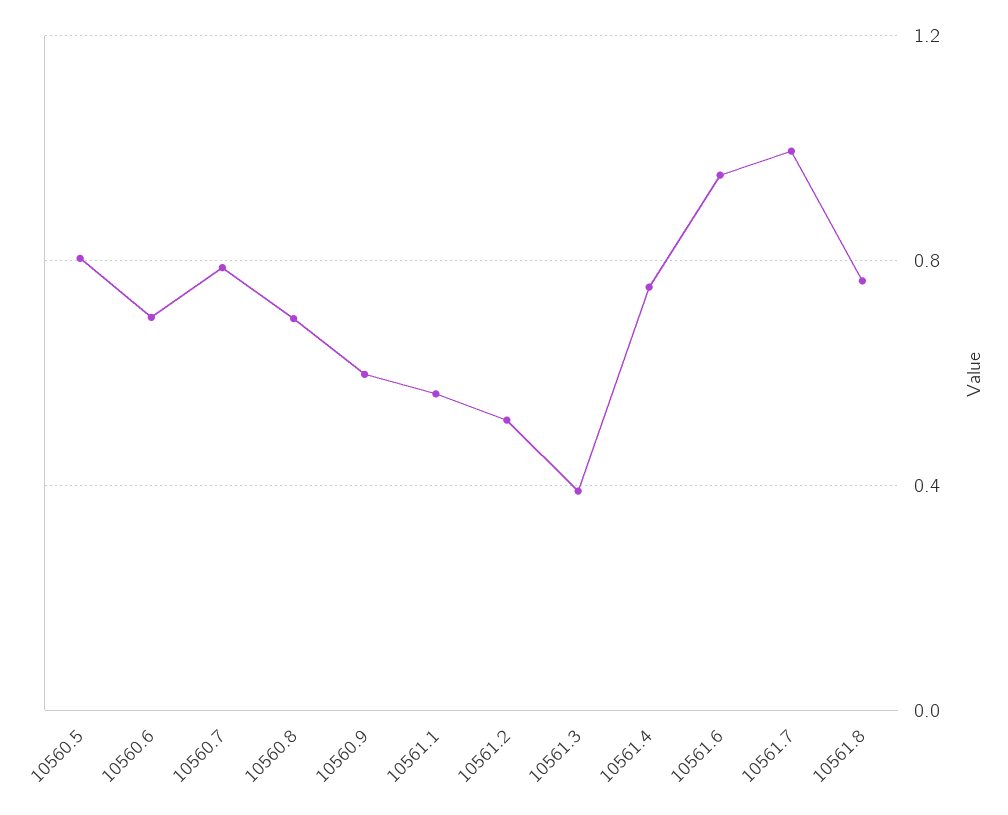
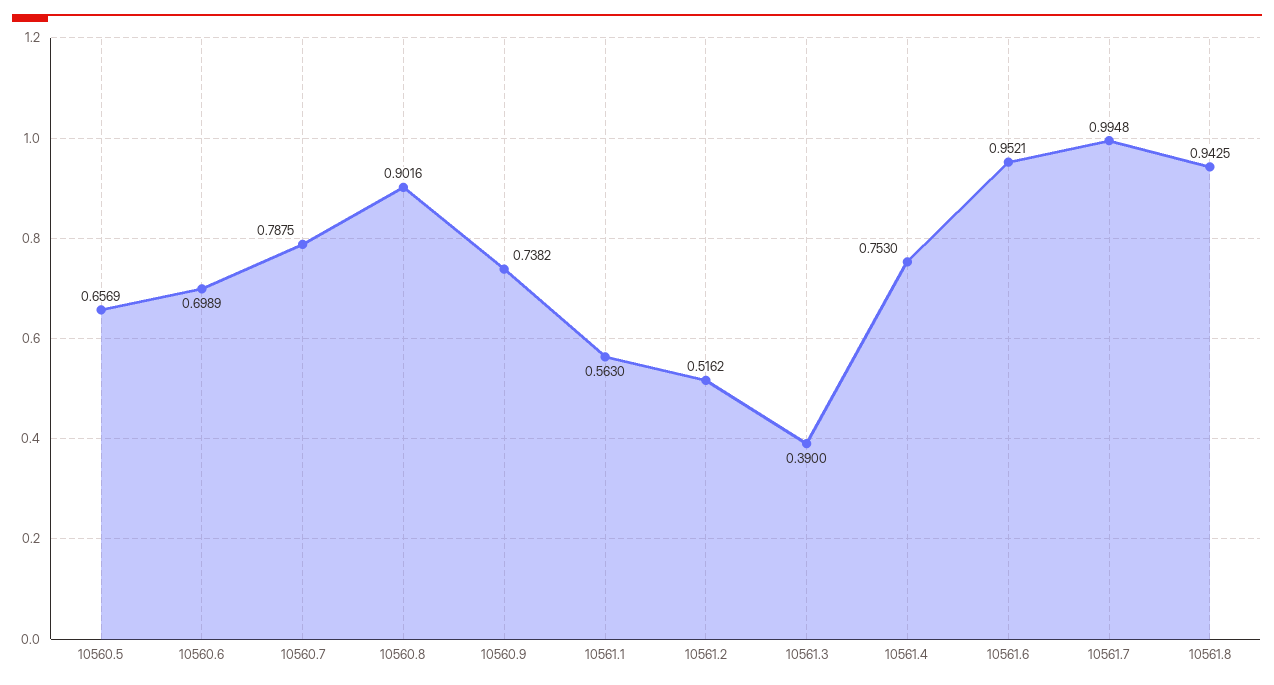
  {
-   "10560.5": 0.8,
+   "10560.5": 0.6569,
    "10560.6": 0.6989,
    "10560.7": 0.7875,
-   "10560.8": 0.7,
+   "10560.8": 0.9016,
-   "10560.9": 0.6,
+   "10560.9": 0.7382,
    "10561.1": 0.563,
    "10561.2": 0.5162,
    "10561.3": 0.39,
    "10561.4": 0.753,
    "10561.6": 0.9521,
    "10561.7": 0.9948,
-   "10561.8": 0.75
+   "10561.8": 0.9425
  }

